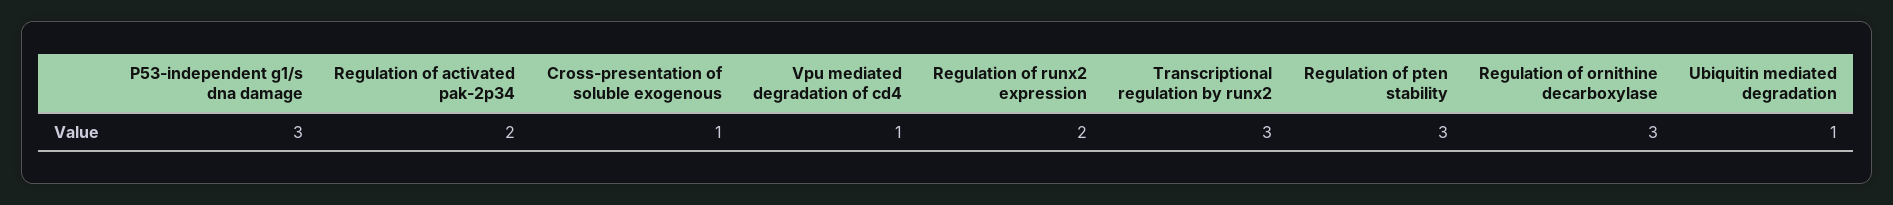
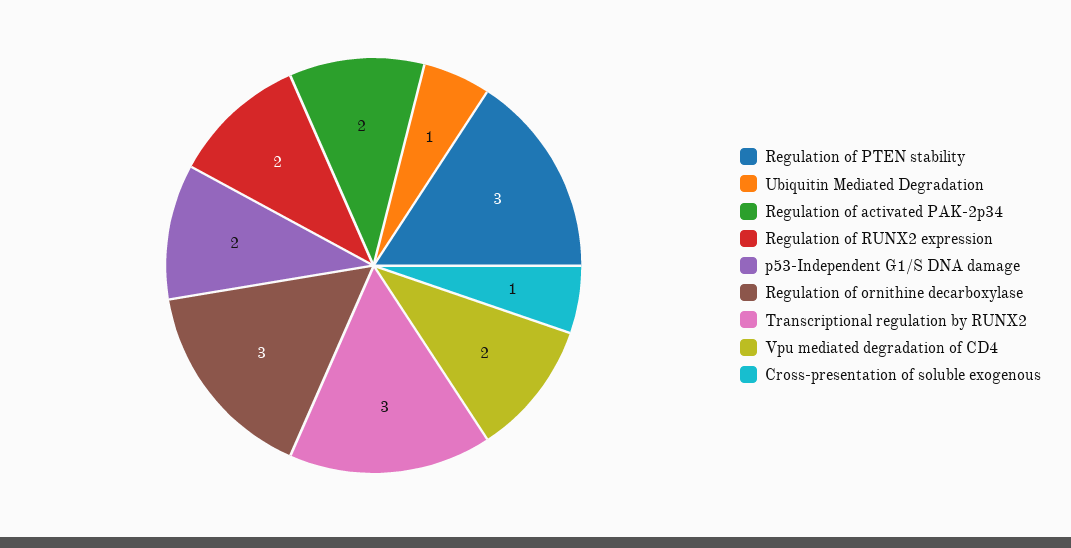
  {
-   "P53-independent g1/s dna damage": 3,
+   "P53-independent g1/s dna damage": 2,
    "Regulation of activated pak-2p34": 2,
    "Cross-presentation of soluble exogenous": 1,
-   "Vpu mediated degradation of cd4": 1,
+   "Vpu mediated degradation of cd4": 2,
    "Regulation of runx2 expression": 2,
    "Transcriptional regulation by runx2": 3,
    "Regulation of pten stability": 3,
    "Regulation of ornithine decarboxylase": 3,
    "Ubiquitin mediated degradation": 1
  }

